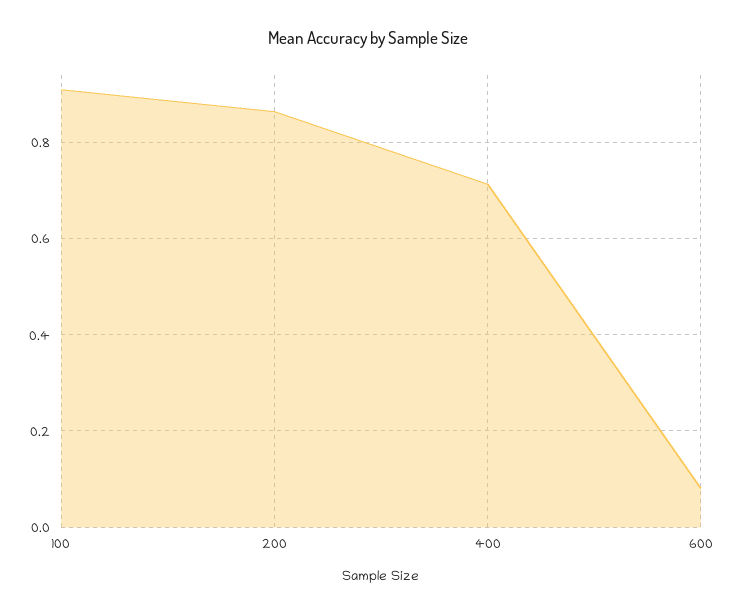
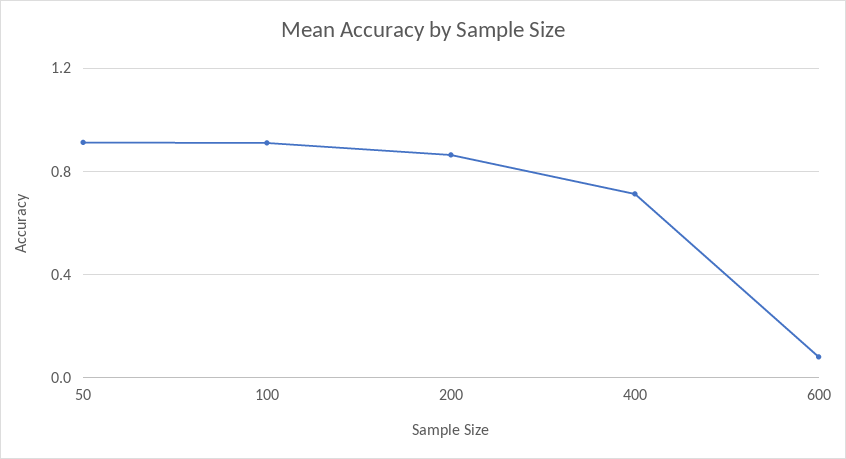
  {
    "100": 0.9,
    "200": 0.86,
    "400": 0.72,
-   "600": 0.08
+   "600": 0.08,
+   "50": 0.9
  }

